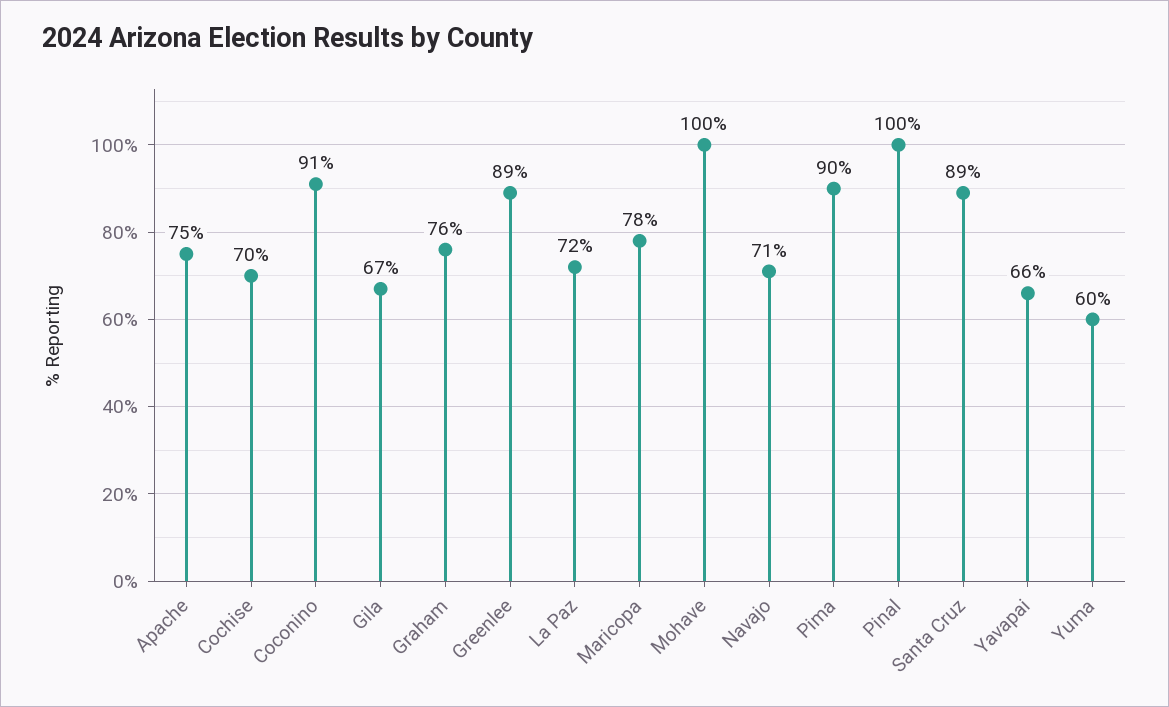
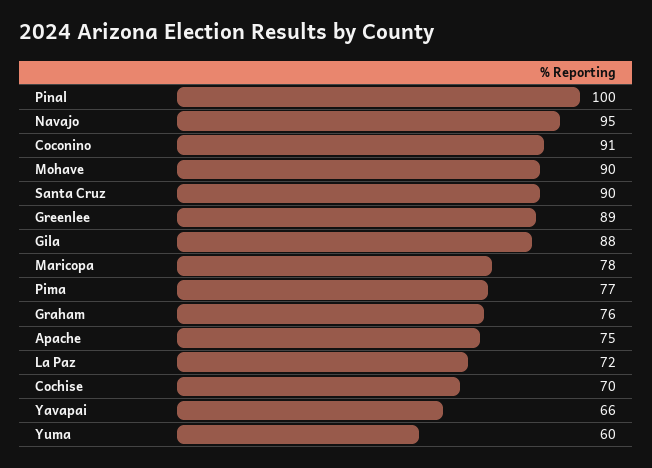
  {
    "Apache": 75,
    "Cochise": 70,
    "Coconino": 91,
-   "Gila": 67,
+   "Gila": 88,
    "Graham": 76,
    "Greenlee": 89,
    "La Paz": 72,
    "Maricopa": 78,
-   "Mohave": 100,
+   "Mohave": 90,
-   "Navajo": 71,
+   "Navajo": 95,
-   "Pima": 90,
+   "Pima": 77,
    "Pinal": 100,
-   "Santa Cruz": 89,
+   "Santa Cruz": 90,
    "Yavapai": 66,
    "Yuma": 60
  }

